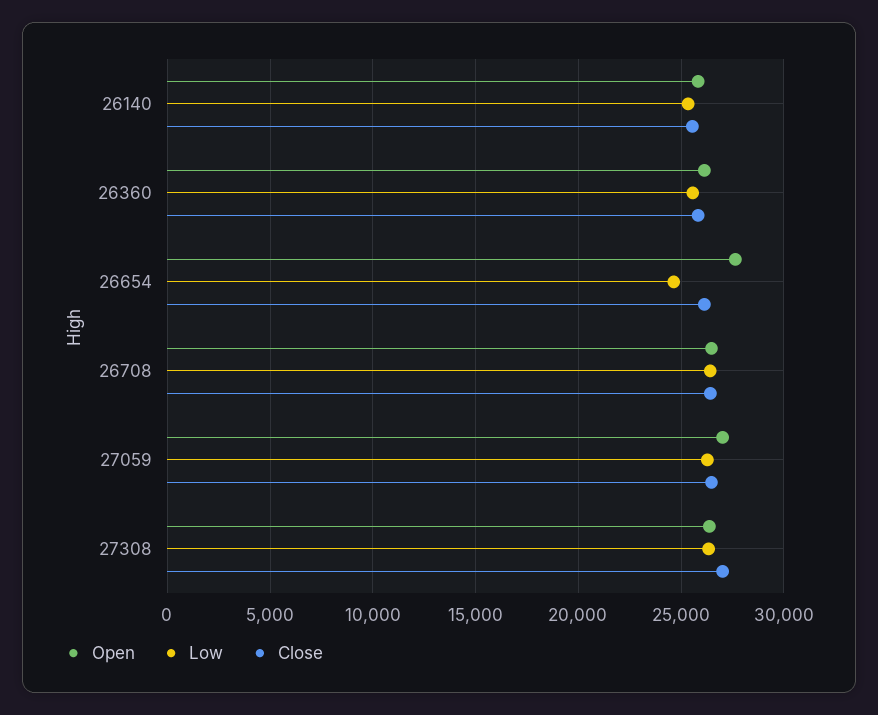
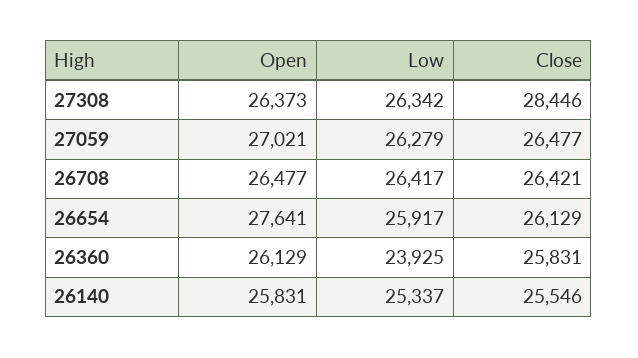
  {
    "Open": {
      "26140": 25831,
      "26360": 26129,
      "26654": 27641,
      "26708": 26477,
      "27059": 27021,
      "27308": 26373
    },
    "Low": {
      "26140": 25337,
-     "26360": 25500,
+     "26360": 23925,
-     "26654": 24500,
+     "26654": 25917,
      "26708": 26417,
      "27059": 26279,
      "27308": 26342
    },
    "Close": {
      "26140": 25546,
      "26360": 25831,
      "26654": 26129,
      "26708": 26421,
      "27059": 26477,
-     "27308": 27000
+     "27308": 28446
    }
  }

